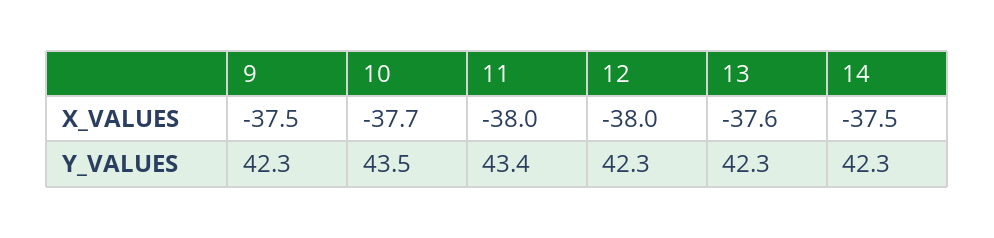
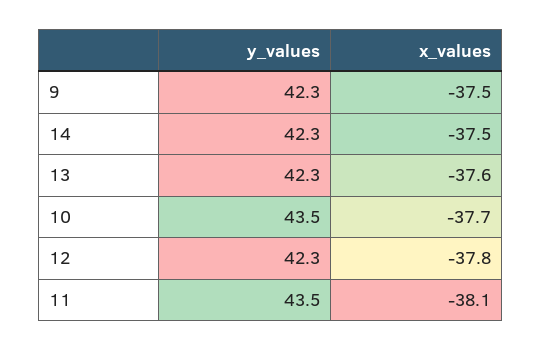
  {
    "9": {
      "X_VALUES": -37.5,
      "Y_VALUES": 42.3
    },
    "10": {
      "X_VALUES": -37.7,
      "Y_VALUES": 43.5
    },
    "11": {
-     "X_VALUES": -38,
+     "X_VALUES": -38.1,
-     "Y_VALUES": 43.4
+     "Y_VALUES": 43.5
    },
    "12": {
-     "X_VALUES": -38,
+     "X_VALUES": -37.8,
      "Y_VALUES": 42.3
    },
    "13": {
      "X_VALUES": -37.6,
      "Y_VALUES": 42.3
    },
    "14": {
      "X_VALUES": -37.5,
      "Y_VALUES": 42.3
    }
  }

